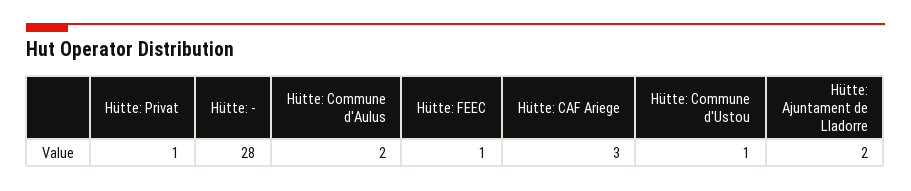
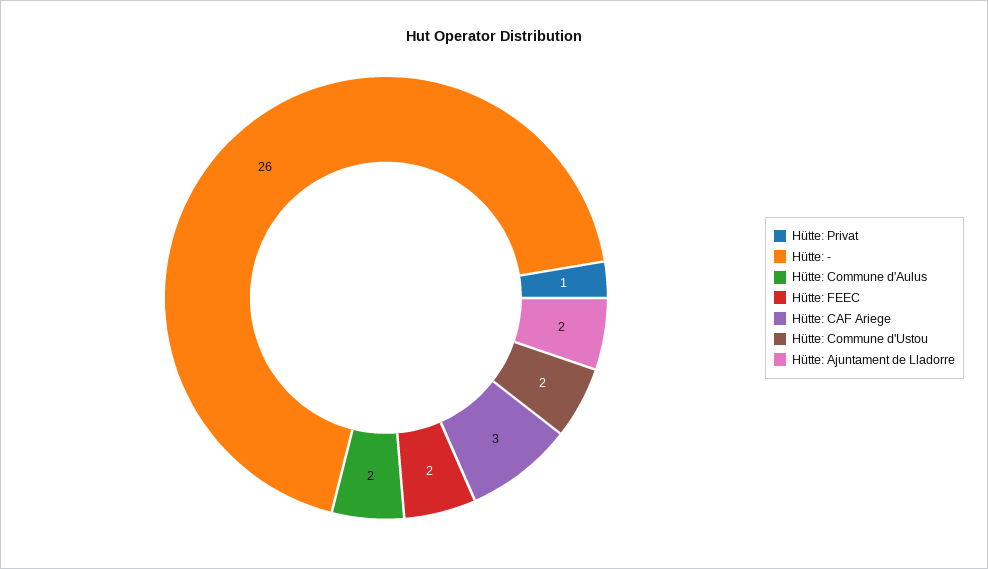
  {
    "Hütte: Privat": 1,
-   "Hütte: -": 28,
+   "Hütte: -": 26,
    "Hütte: Commune d'Aulus": 2,
-   "Hütte: FEEC": 1,
+   "Hütte: FEEC": 2,
    "Hütte: CAF Ariege": 3,
-   "Hütte: Commune d'Ustou": 1,
+   "Hütte: Commune d'Ustou": 2,
    "Hütte: Ajuntament de Lladorre": 2
  }

